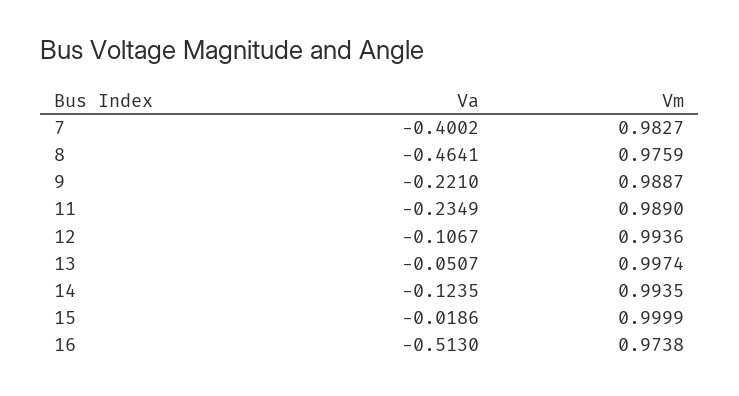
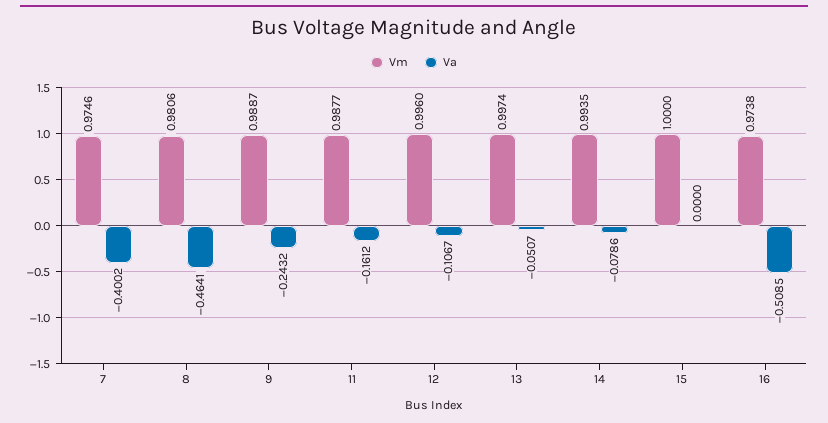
  {
    "Va": {
      "7": -0.4002,
      "8": -0.4641,
-     "9": -0.221,
+     "9": -0.2432,
-     "11": -0.2349,
+     "11": -0.1612,
      "12": -0.1067,
      "13": -0.0507,
-     "14": -0.1235,
+     "14": -0.0786,
-     "15": -0.0186,
+     "15": 0,
-     "16": -0.513
+     "16": -0.5085
    },
    "Vm": {
-     "7": 0.9827,
+     "7": 0.9746,
-     "8": 0.9759,
+     "8": 0.9806,
      "9": 0.9887,
-     "11": 0.989,
+     "11": 0.9877,
-     "12": 0.9936,
+     "12": 0.996,
      "13": 0.9974,
      "14": 0.9935,
-     "15": 0.9999,
+     "15": 1,
      "16": 0.9738
    }
  }

